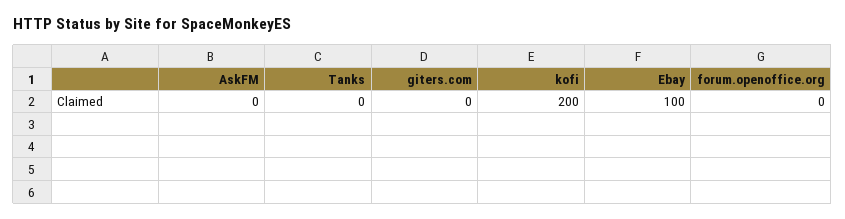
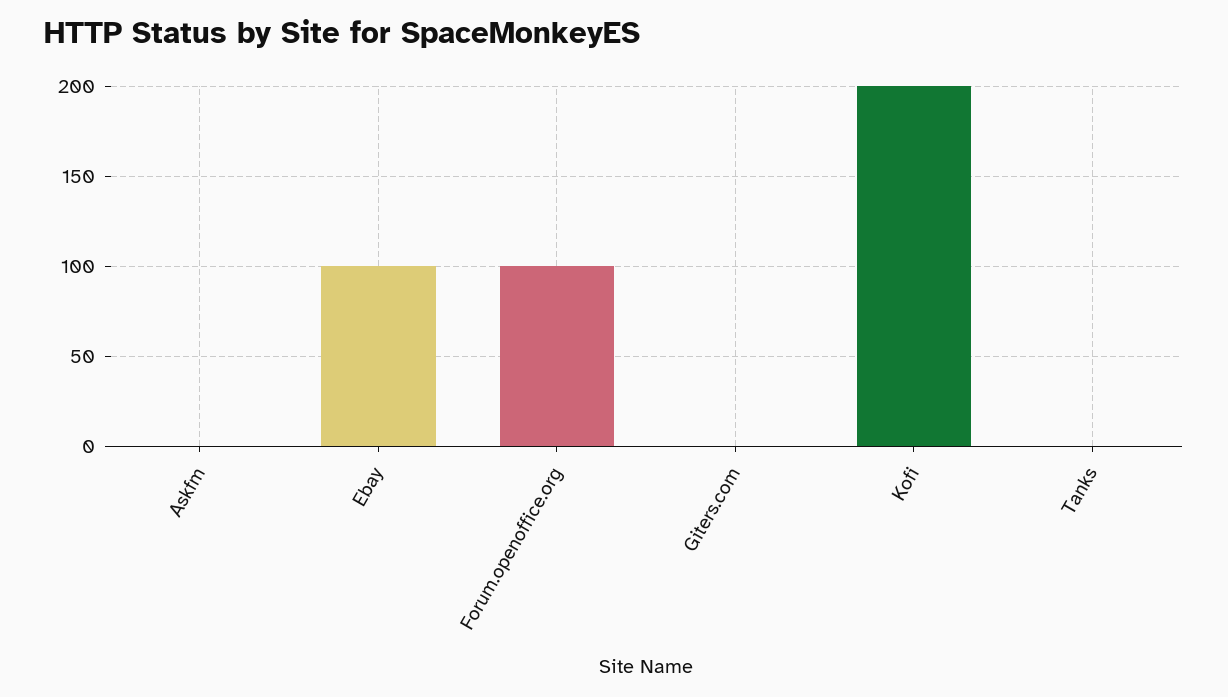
  {
    "AskFM": 0,
    "Tanks": 0,
    "giters.com": 0,
    "kofi": 200,
    "Ebay": 100,
-   "forum.openoffice.org": 0
+   "forum.openoffice.org": 100
  }

